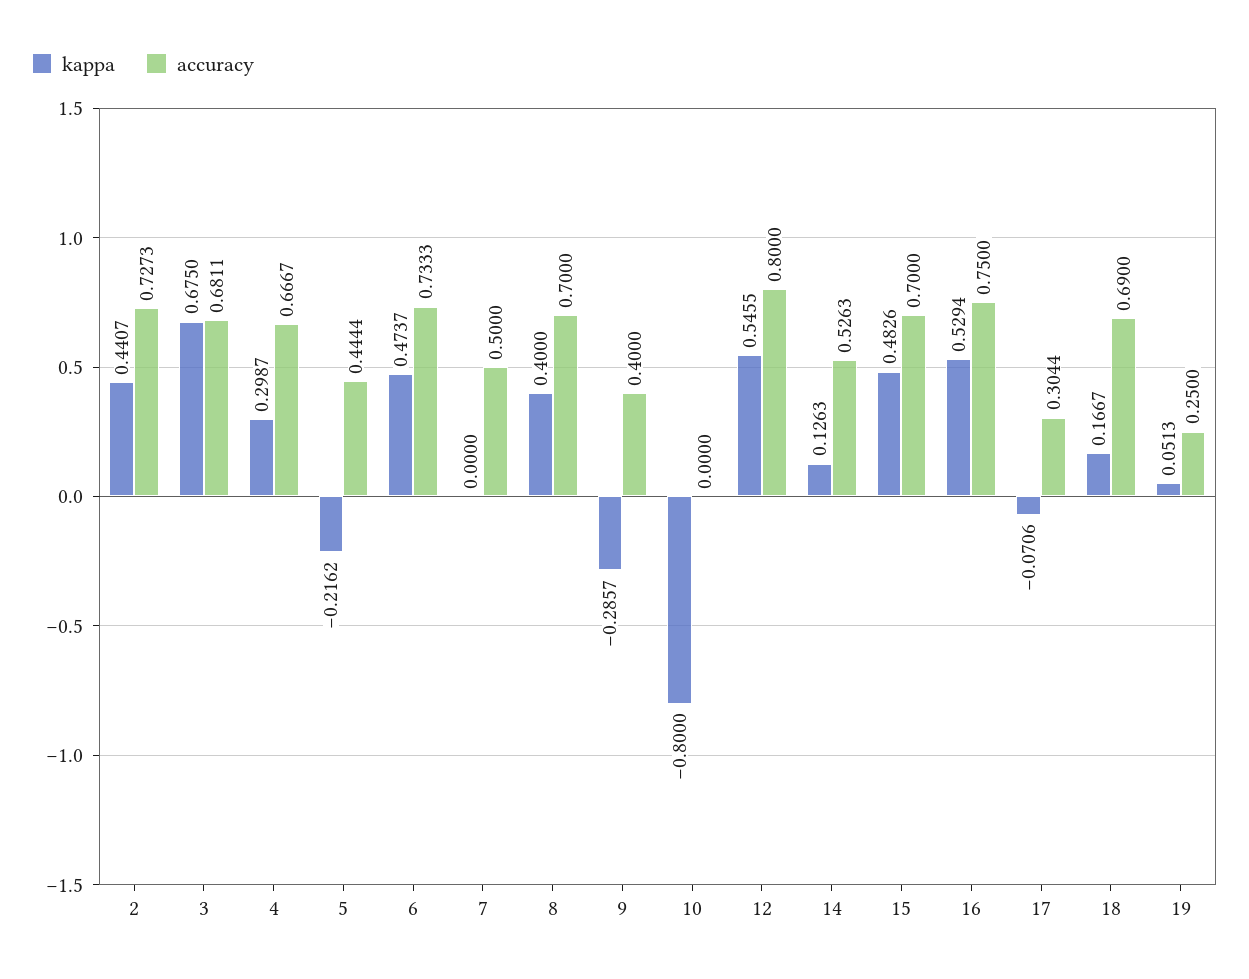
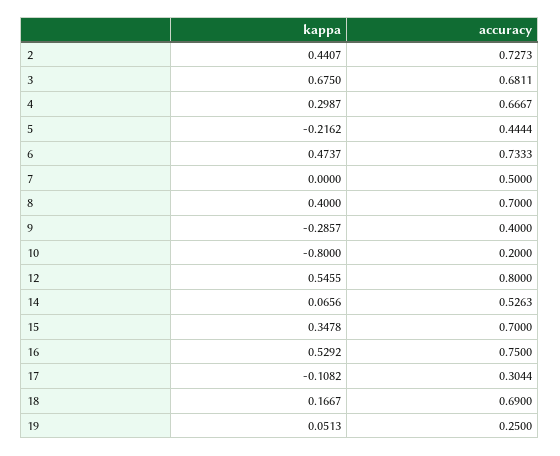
  {
    "kappa": {
      "2": 0.4407,
      "3": 0.675,
      "4": 0.2987,
      "5": -0.2162,
      "6": 0.4737,
      "7": 0,
      "8": 0.4,
      "9": -0.2857,
      "10": -0.8,
      "12": 0.5455,
-     "14": 0.1263,
+     "14": 0.0656,
-     "15": 0.4826,
+     "15": 0.3478,
-     "16": 0.5294,
+     "16": 0.5292,
-     "17": -0.0706,
+     "17": -0.1082,
      "18": 0.1667,
      "19": 0.0513
    },
    "accuracy": {
      "2": 0.7273,
      "3": 0.6811,
      "4": 0.6667,
      "5": 0.4444,
      "6": 0.7333,
      "7": 0.5,
      "8": 0.7,
      "9": 0.4,
-     "10": 0,
+     "10": 0.2,
      "12": 0.8,
      "14": 0.5263,
      "15": 0.7,
      "16": 0.75,
      "17": 0.3044,
      "18": 0.69,
      "19": 0.25
    }
  }

